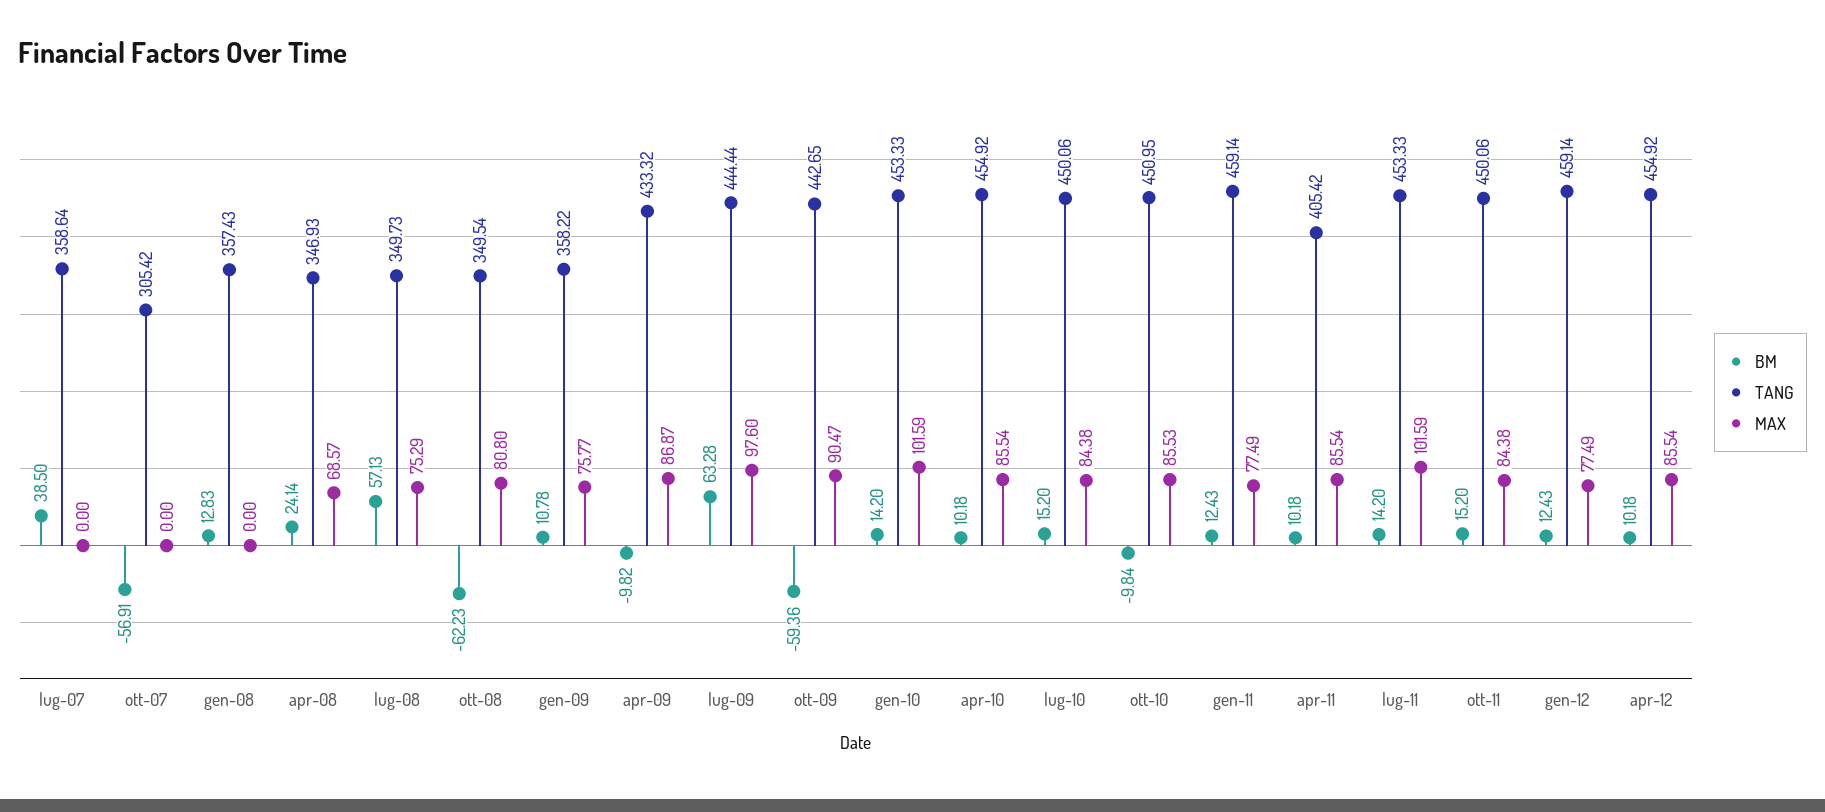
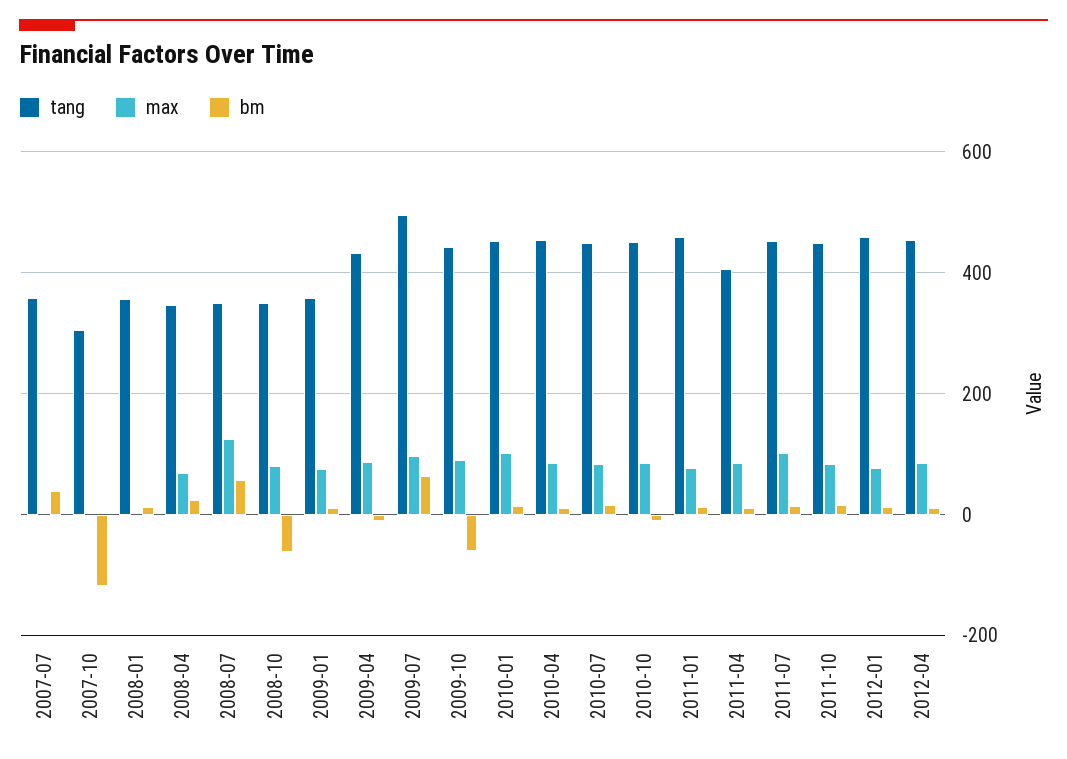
  {
    "BM": {
      "lug-07": 38.5,
-     "ott-07": -56.91,
+     "ott-07": -120,
      "gen-08": 12.83,
      "apr-08": 24.14,
      "lug-08": 57.13,
      "ott-08": -62.23,
      "gen-09": 10.78,
      "apr-09": -9.82,
      "lug-09": 63.28,
      "ott-09": -59.36,
      "gen-10": 14.2,
      "apr-10": 10.18,
      "lug-10": 15.2,
      "ott-10": -9.84,
      "gen-11": 12.43,
      "apr-11": 10.18,
      "lug-11": 14.2,
      "ott-11": 15.2,
      "gen-12": 12.43,
      "apr-12": 10.18
    },
    "TANG": {
      "lug-07": 358.64,
      "ott-07": 305.42,
      "gen-08": 357.43,
      "apr-08": 346.93,
      "lug-08": 349.73,
      "ott-08": 349.54,
      "gen-09": 358.22,
      "apr-09": 433.32,
-     "lug-09": 444.44,
+     "lug-09": 500,
      "ott-09": 442.65,
      "gen-10": 453.33,
      "apr-10": 454.92,
      "lug-10": 450.06,
      "ott-10": 450.95,
      "gen-11": 459.14,
      "apr-11": 405.42,
      "lug-11": 453.33,
      "ott-11": 450.06,
      "gen-12": 459.14,
      "apr-12": 454.92
    },
    "MAX": {
      "lug-07": 0,
      "ott-07": 0,
      "gen-08": 0,
      "apr-08": 68.57,
-     "lug-08": 75.29,
+     "lug-08": 120,
      "ott-08": 80.8,
      "gen-09": 75.77,
      "apr-09": 86.87,
      "lug-09": 97.6,
      "ott-09": 90.47,
      "gen-10": 101.59,
      "apr-10": 85.54,
      "lug-10": 84.38,
      "ott-10": 85.53,
      "gen-11": 77.49,
      "apr-11": 85.54,
      "lug-11": 101.59,
      "ott-11": 84.38,
      "gen-12": 77.49,
      "apr-12": 85.54
    }
  }

